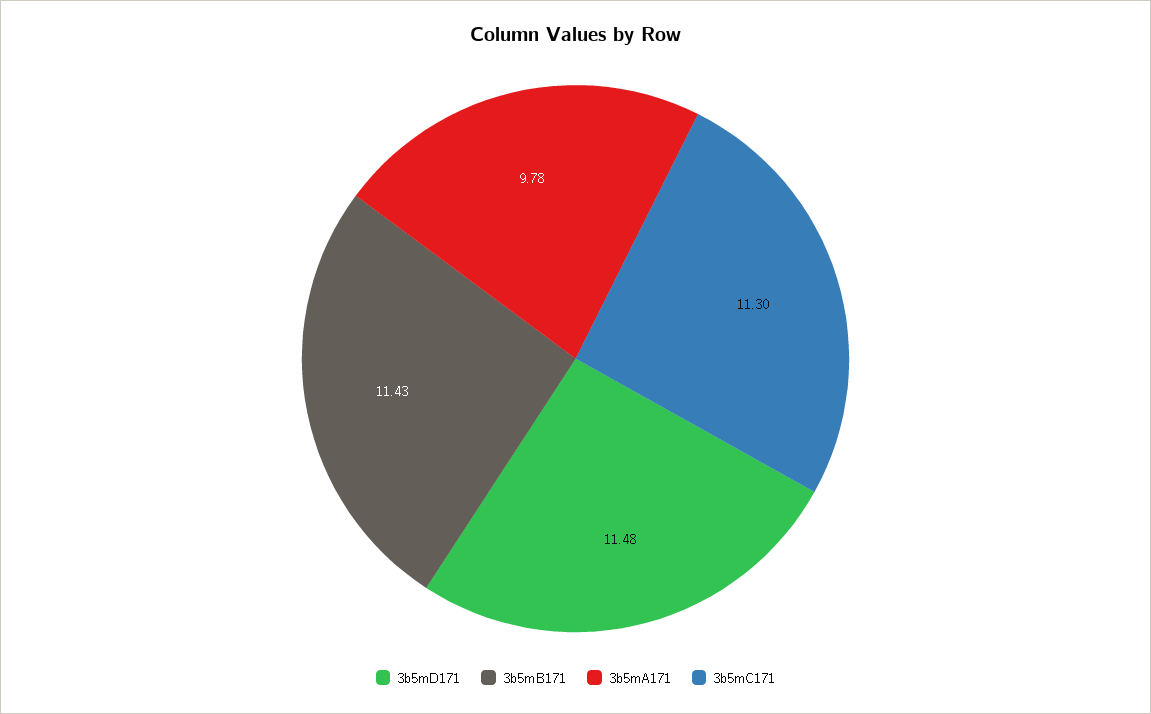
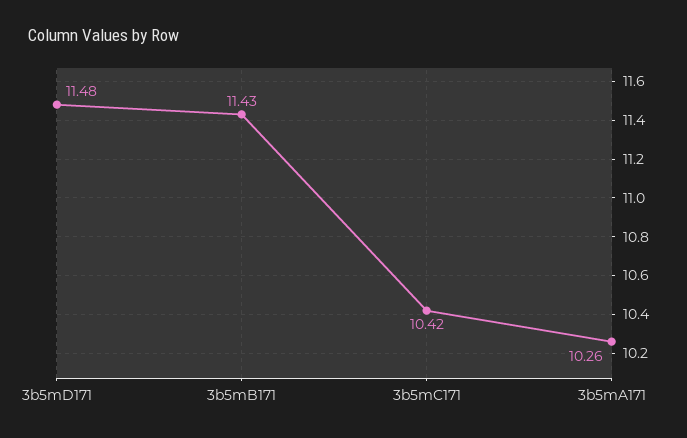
  {
    "3b5mD171": 11.48,
    "3b5mB171": 11.43,
-   "3b5mA171": 9.78,
+   "3b5mA171": 10.26,
-   "3b5mC171": 11.3
+   "3b5mC171": 10.42
  }

